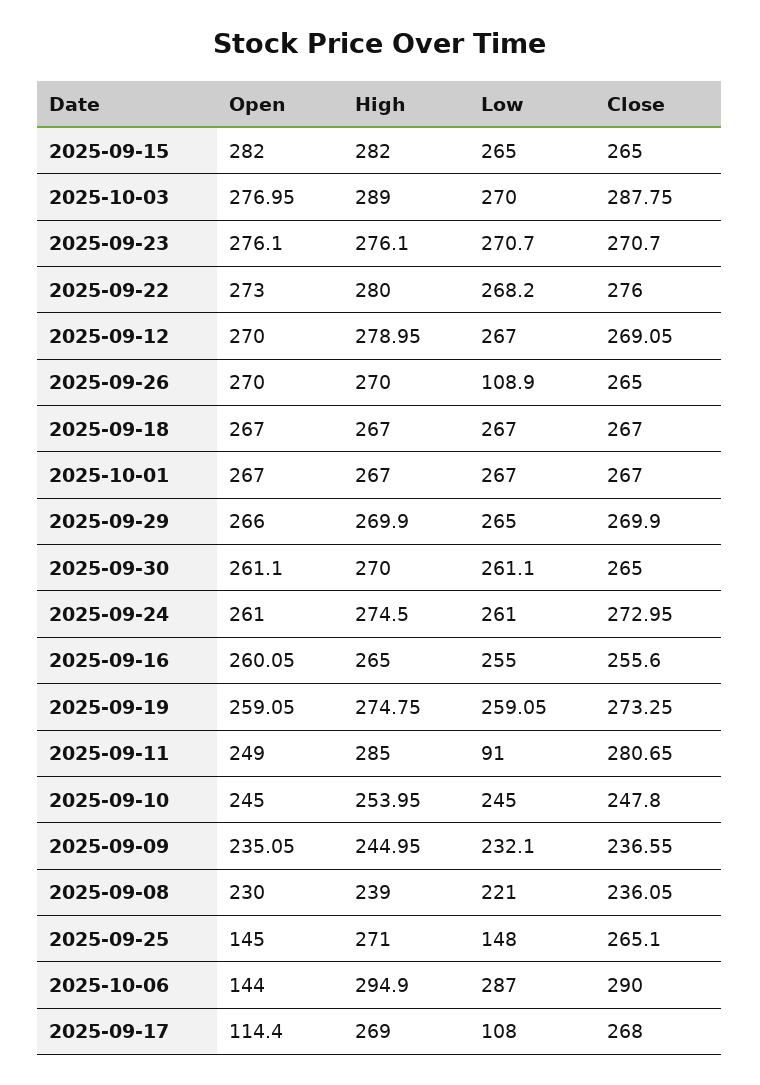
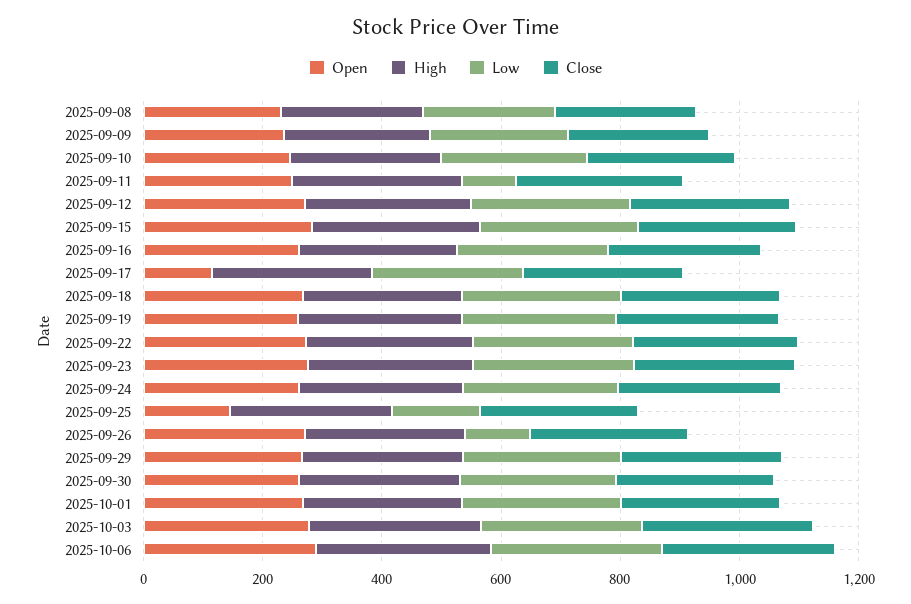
  {
    "Open": {
      "2025-09-15": 282,
      "2025-10-03": 276.95,
      "2025-09-23": 276.1,
      "2025-09-22": 273,
      "2025-09-12": 270,
      "2025-09-26": 270,
      "2025-09-18": 267,
      "2025-10-01": 267,
      "2025-09-29": 266,
      "2025-09-30": 261.1,
      "2025-09-24": 261,
      "2025-09-16": 260.05,
      "2025-09-19": 259.05,
      "2025-09-11": 249,
      "2025-09-10": 245,
      "2025-09-09": 235.05,
      "2025-09-08": 230,
      "2025-09-25": 145,
-     "2025-10-06": 144,
+     "2025-10-06": 300,
      "2025-09-17": 114.4
    },
    "High": {
      "2025-09-15": 282,
      "2025-10-03": 289,
      "2025-09-23": 276.1,
      "2025-09-22": 280,
      "2025-09-12": 278.95,
      "2025-09-26": 270,
      "2025-09-18": 267,
      "2025-10-01": 267,
      "2025-09-29": 269.9,
      "2025-09-30": 270,
      "2025-09-24": 274.5,
      "2025-09-16": 265,
      "2025-09-19": 274.75,
      "2025-09-11": 285,
      "2025-09-10": 253.95,
      "2025-09-09": 244.95,
      "2025-09-08": 239,
      "2025-09-25": 271,
      "2025-10-06": 294.9,
      "2025-09-17": 269
    },
    "Low": {
      "2025-09-15": 265,
      "2025-10-03": 270,
      "2025-09-23": 270.7,
      "2025-09-22": 268.2,
      "2025-09-12": 267,
      "2025-09-26": 108.9,
      "2025-09-18": 267,
      "2025-10-01": 267,
      "2025-09-29": 265,
      "2025-09-30": 261.1,
      "2025-09-24": 261,
      "2025-09-16": 255,
      "2025-09-19": 259.05,
      "2025-09-11": 91,
      "2025-09-10": 245,
      "2025-09-09": 232.1,
      "2025-09-08": 221,
      "2025-09-25": 148,
      "2025-10-06": 287,
-     "2025-09-17": 108
+     "2025-09-17": 250
    },
    "Close": {
      "2025-09-15": 265,
      "2025-10-03": 287.75,
      "2025-09-23": 270.7,
      "2025-09-22": 276,
      "2025-09-12": 269.05,
      "2025-09-26": 265,
      "2025-09-18": 267,
      "2025-10-01": 267,
      "2025-09-29": 269.9,
      "2025-09-30": 265,
      "2025-09-24": 272.95,
      "2025-09-16": 255.6,
      "2025-09-19": 273.25,
      "2025-09-11": 280.65,
      "2025-09-10": 247.8,
      "2025-09-09": 236.55,
      "2025-09-08": 236.05,
      "2025-09-25": 265.1,
      "2025-10-06": 290,
      "2025-09-17": 268
    }
  }

